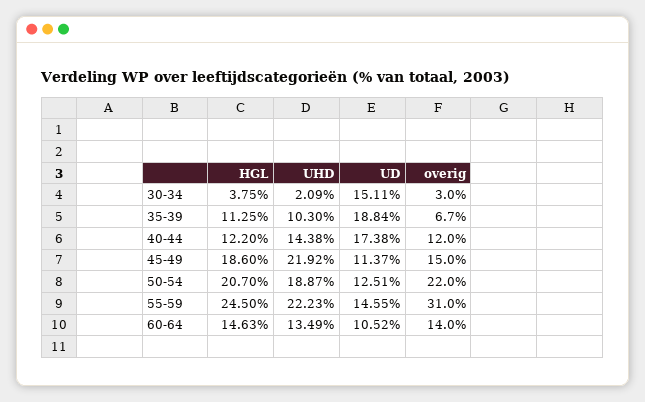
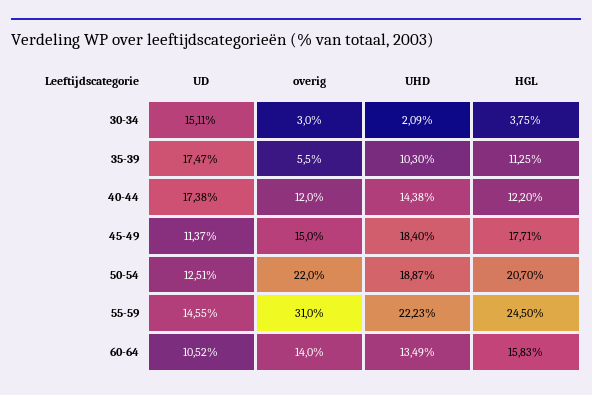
  {
    "HGL": {
      "30-34": 3.75,
      "35-39": 11.25,
      "40-44": 12.2,
-     "45-49": 18.6,
+     "45-49": 17.71,
      "50-54": 20.7,
      "55-59": 24.5,
-     "60-64": 14.63
+     "60-64": 15.83
    },
    "UHD": {
      "30-34": 2.09,
      "35-39": 10.3,
      "40-44": 14.38,
-     "45-49": 21.92,
+     "45-49": 18.4,
      "50-54": 18.87,
      "55-59": 22.23,
      "60-64": 13.49
    },
    "UD": {
      "30-34": 15.11,
-     "35-39": 18.84,
+     "35-39": 17.47,
      "40-44": 17.38,
      "45-49": 11.37,
      "50-54": 12.51,
      "55-59": 14.55,
      "60-64": 10.52
    },
    "overig": {
      "30-34": 3,
-     "35-39": 6.7,
+     "35-39": 5.5,
      "40-44": 12,
      "45-49": 15,
      "50-54": 22,
      "55-59": 31,
      "60-64": 14
    }
  }

